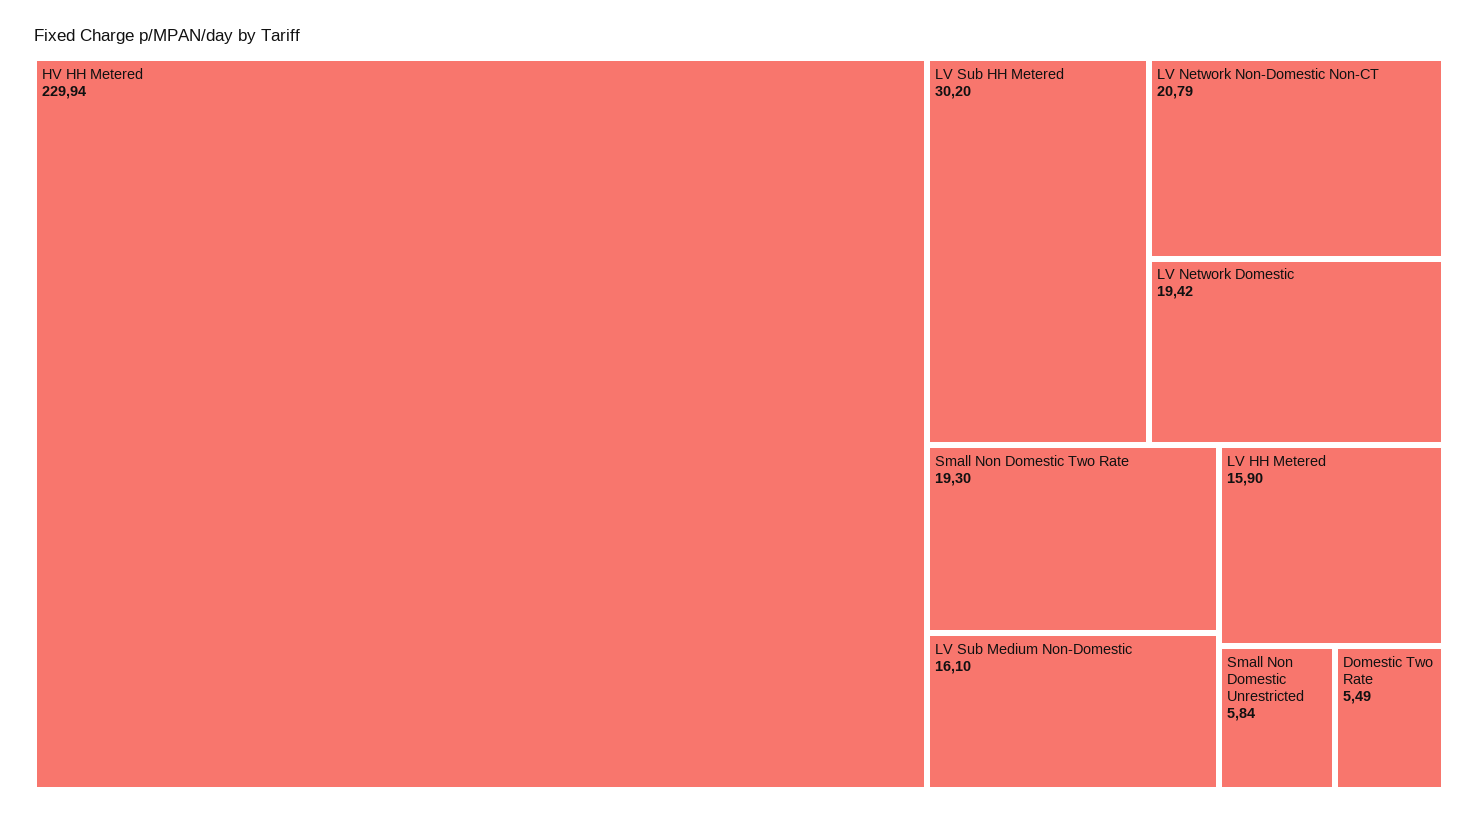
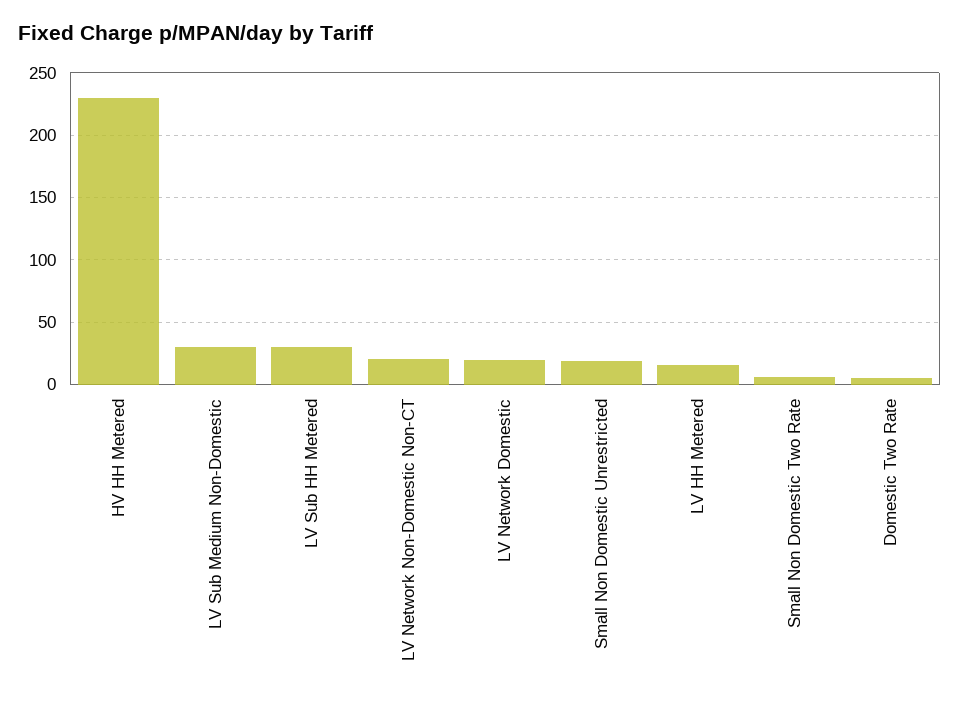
  {
    "HV HH Metered": 229.94,
    "LV Sub HH Metered": 30.2,
    "LV Network Non-Domestic Non-CT": 20.79,
    "LV Network Domestic": 19.42,
-   "Small Non Domestic Two Rate": 19.3,
+   "Small Non Domestic Two Rate": 5,
-   "LV Sub Medium Non-Domestic": 16.1,
+   "LV Sub Medium Non-Domestic": 30,
    "LV HH Metered": 15.9,
-   "Small Non Domestic Unrestricted": 5.84,
+   "Small Non Domestic Unrestricted": 20,
    "Domestic Two Rate": 5.49
  }

